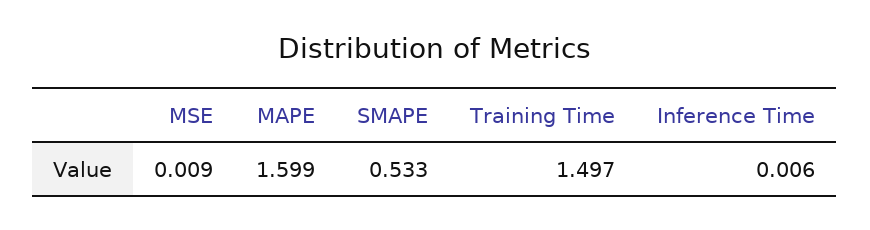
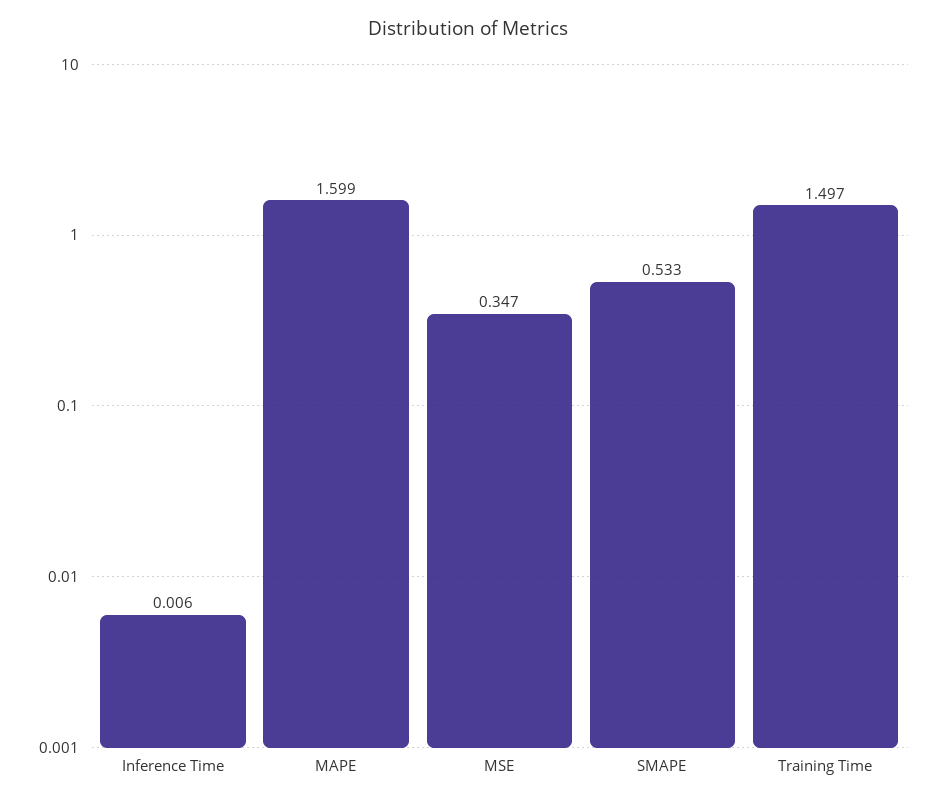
  {
-   "MSE": 0.009,
+   "MSE": 0.347,
    "MAPE": 1.599,
    "SMAPE": 0.533,
    "Training Time": 1.497,
    "Inference Time": 0.006
  }

